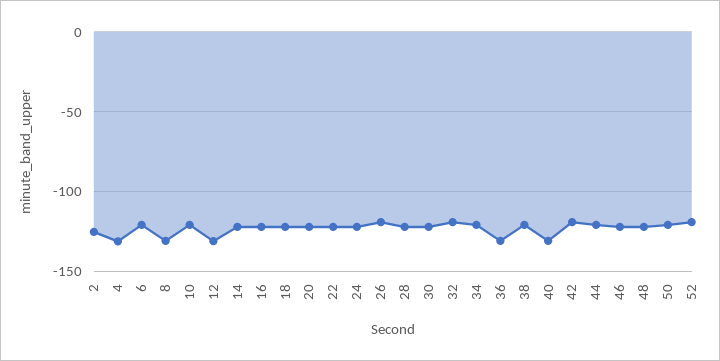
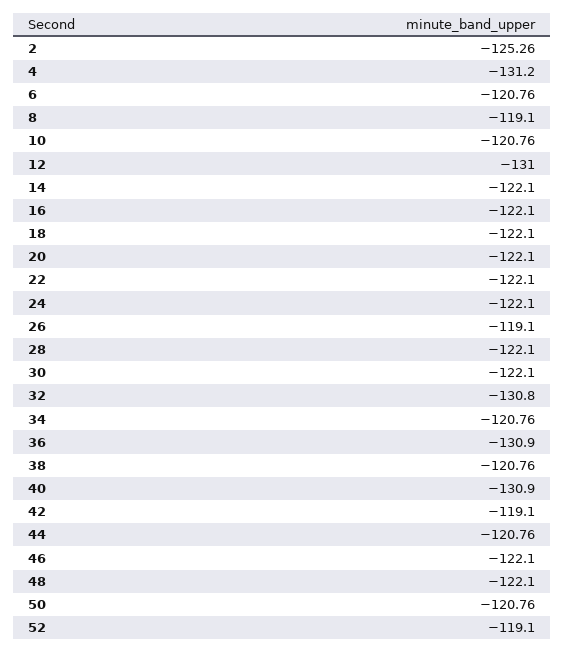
  {
    "2": -125.26,
    "4": -131.2,
    "6": -120.76,
-   "8": -130,
+   "8": -119.1,
    "10": -120.76,
    "12": -131,
    "14": -122.1,
    "16": -122.1,
    "18": -122.1,
    "20": -122.1,
    "22": -122.1,
    "24": -122.1,
    "26": -119.1,
    "28": -122.1,
    "30": -122.1,
-   "32": -120,
+   "32": -130.8,
    "34": -120.76,
    "36": -130.9,
    "38": -120.76,
    "40": -130.9,
    "42": -119.1,
    "44": -120.76,
    "46": -122.1,
    "48": -122.1,
    "50": -120.76,
    "52": -119.1
  }

